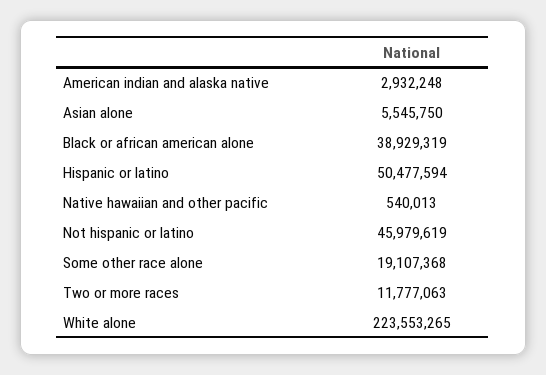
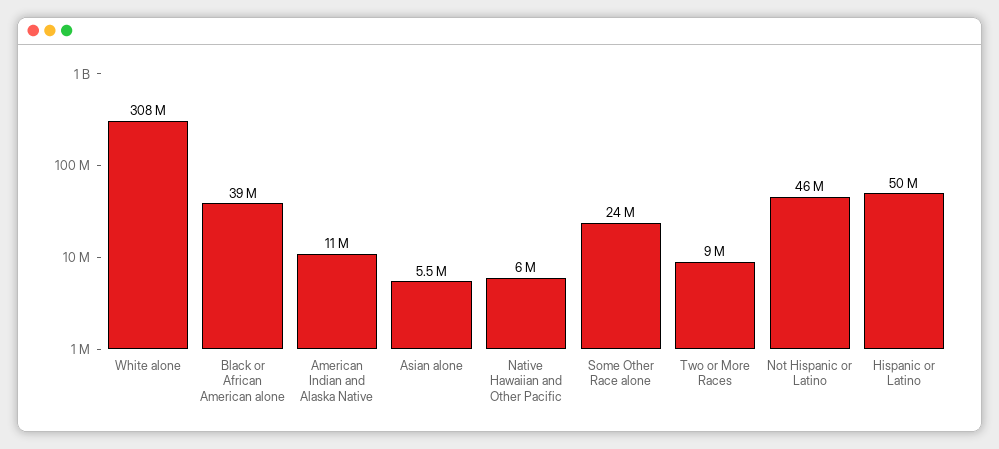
  {
-   "American indian and alaska native": 2932248,
+   "American indian and alaska native": 11000000,
    "Asian alone": 5545750,
    "Black or african american alone": 38929319,
    "Hispanic or latino": 50477594,
-   "Native hawaiian and other pacific": 540013,
+   "Native hawaiian and other pacific": 6000000,
    "Not hispanic or latino": 45979619,
-   "Some other race alone": 19107368,
+   "Some other race alone": 24000000,
-   "Two or more races": 11777063,
+   "Two or more races": 9000000,
-   "White alone": 223553265
+   "White alone": 308000000
  }

